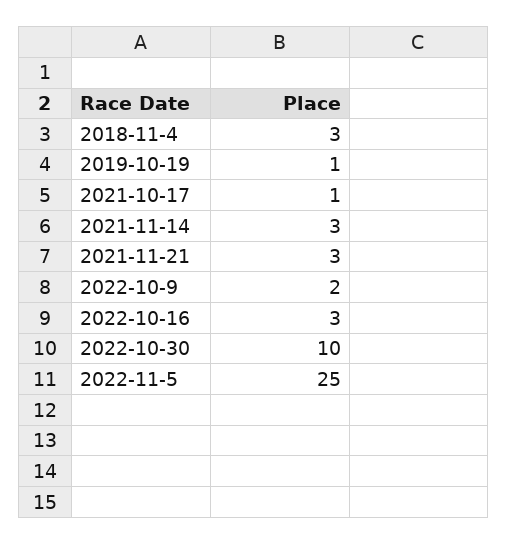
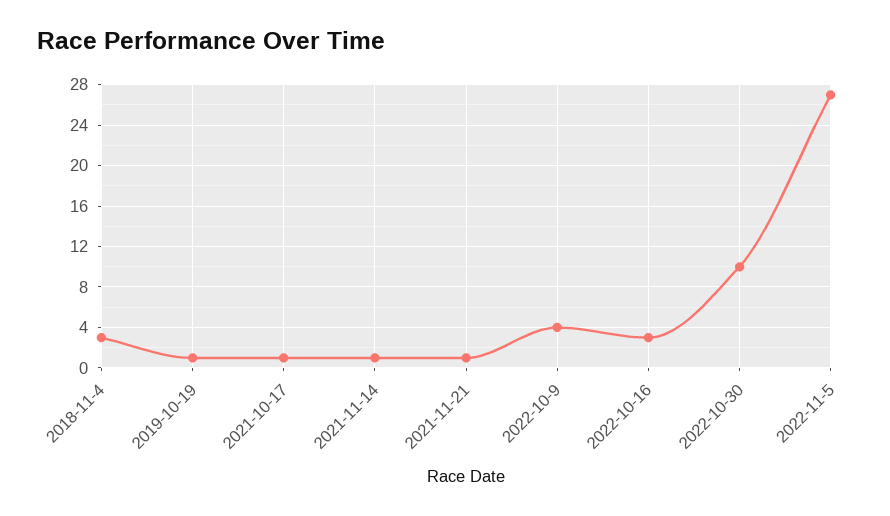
  {
    "2018-11-4": 3,
    "2019-10-19": 1,
    "2021-10-17": 1,
-   "2021-11-14": 3,
+   "2021-11-14": 1,
-   "2021-11-21": 3,
+   "2021-11-21": 1,
-   "2022-10-9": 2,
+   "2022-10-9": 4,
    "2022-10-16": 3,
    "2022-10-30": 10,
-   "2022-11-5": 25
+   "2022-11-5": 27
  }

